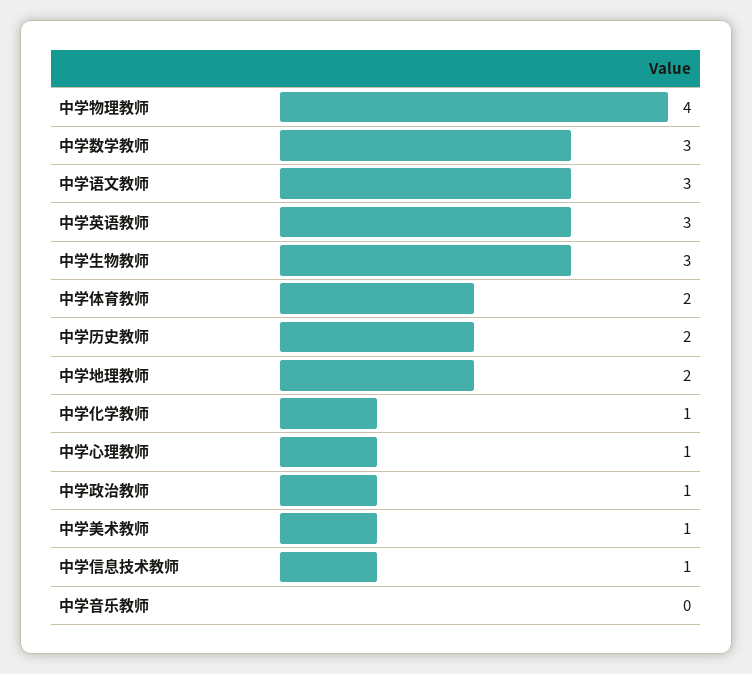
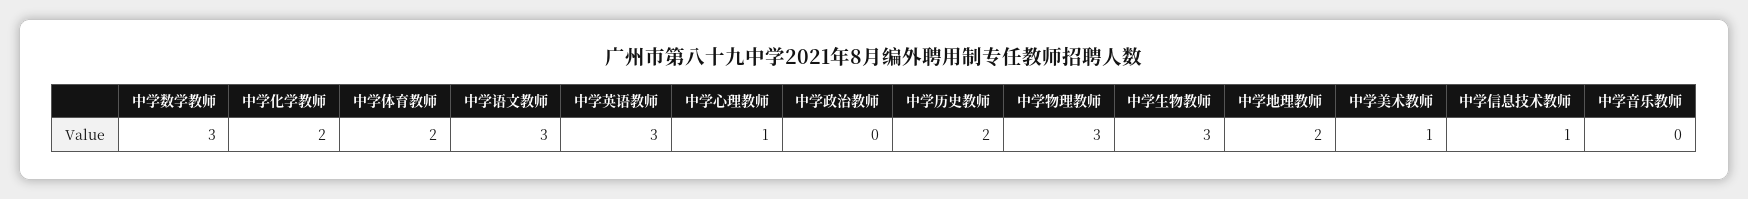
  {
-   "中学物理教师": 4,
+   "中学物理教师": 3,
    "中学数学教师": 3,
    "中学语文教师": 3,
    "中学英语教师": 3,
    "中学生物教师": 3,
    "中学体育教师": 2,
    "中学历史教师": 2,
    "中学地理教师": 2,
-   "中学化学教师": 1,
+   "中学化学教师": 2,
    "中学心理教师": 1,
-   "中学政治教师": 1,
+   "中学政治教师": 0,
    "中学美术教师": 1,
    "中学信息技术教师": 1,
    "中学音乐教师": 0
  }

